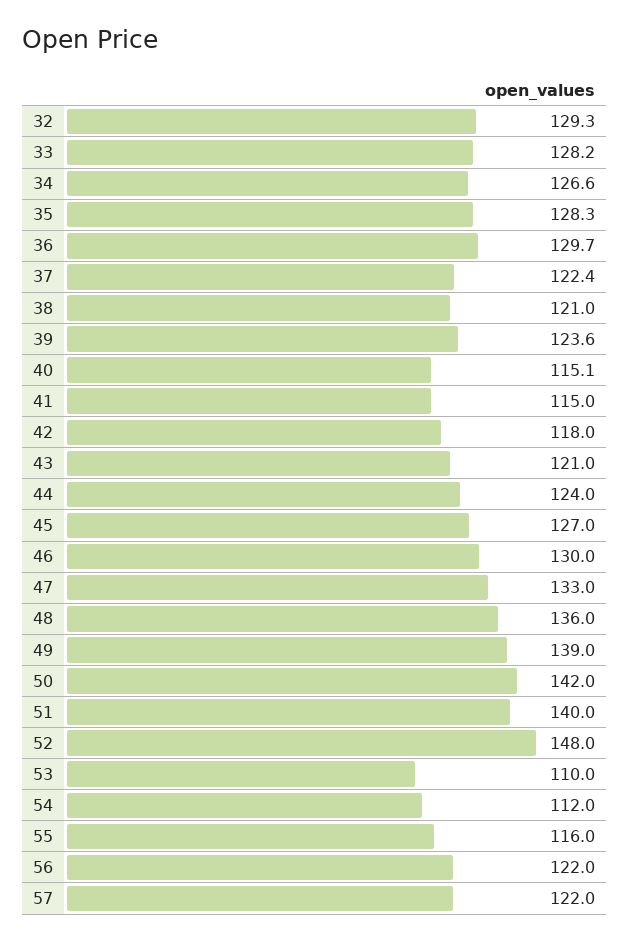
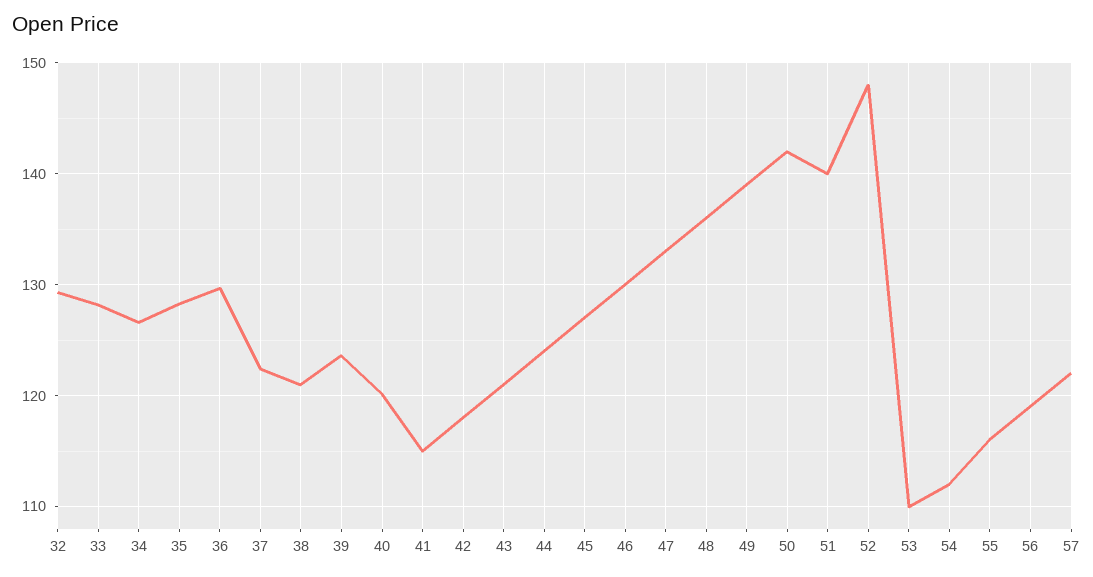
  {
    "32": 129.3,
    "33": 128.2,
    "34": 126.6,
    "35": 128.3,
    "36": 129.7,
    "37": 122.4,
    "38": 121,
    "39": 123.6,
-   "40": 115.1,
+   "40": 120,
    "41": 115,
    "42": 118,
    "43": 121,
    "44": 124,
    "45": 127,
    "46": 130,
    "47": 133,
    "48": 136,
    "49": 139,
    "50": 142,
    "51": 140,
    "52": 148,
    "53": 110,
    "54": 112,
    "55": 116,
-   "56": 122,
+   "56": 119,
    "57": 122
  }

